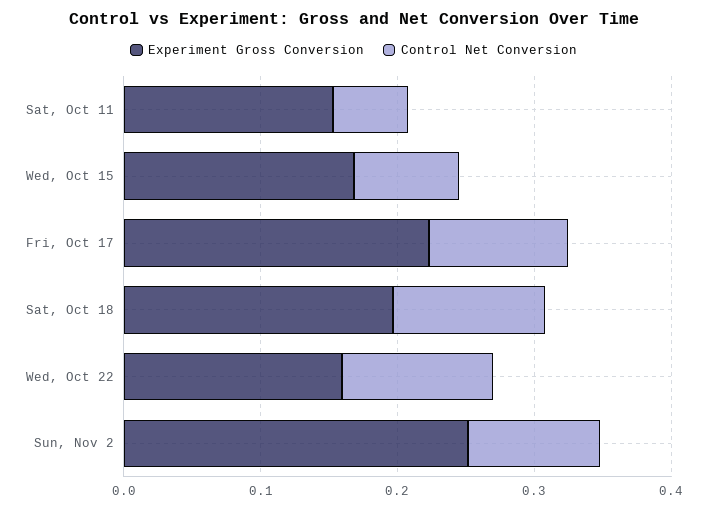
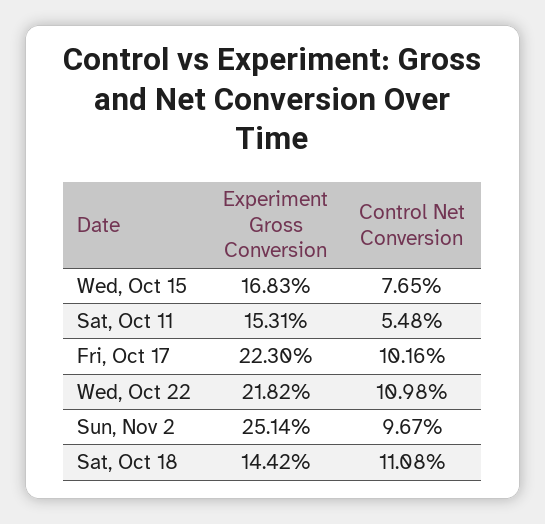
  {
    "Experiment Gross Conversion": {
      "Sat, Oct 11": 0.1531,
      "Wed, Oct 15": 0.1683,
      "Fri, Oct 17": 0.223,
-     "Sat, Oct 18": 0.2,
+     "Sat, Oct 18": 0.1442,
-     "Wed, Oct 22": 0.16,
+     "Wed, Oct 22": 0.2182,
      "Sun, Nov 2": 0.2514
    },
    "Control Net Conversion": {
      "Sat, Oct 11": 0.0548,
      "Wed, Oct 15": 0.0765,
      "Fri, Oct 17": 0.1016,
      "Sat, Oct 18": 0.1108,
      "Wed, Oct 22": 0.1098,
      "Sun, Nov 2": 0.0967
    }
  }

